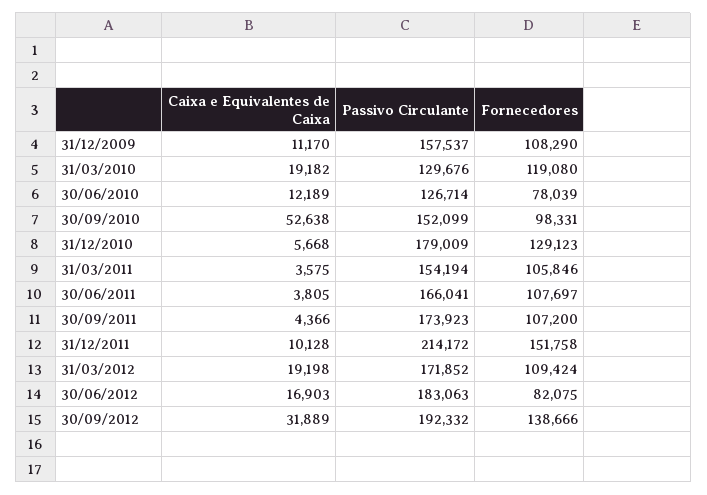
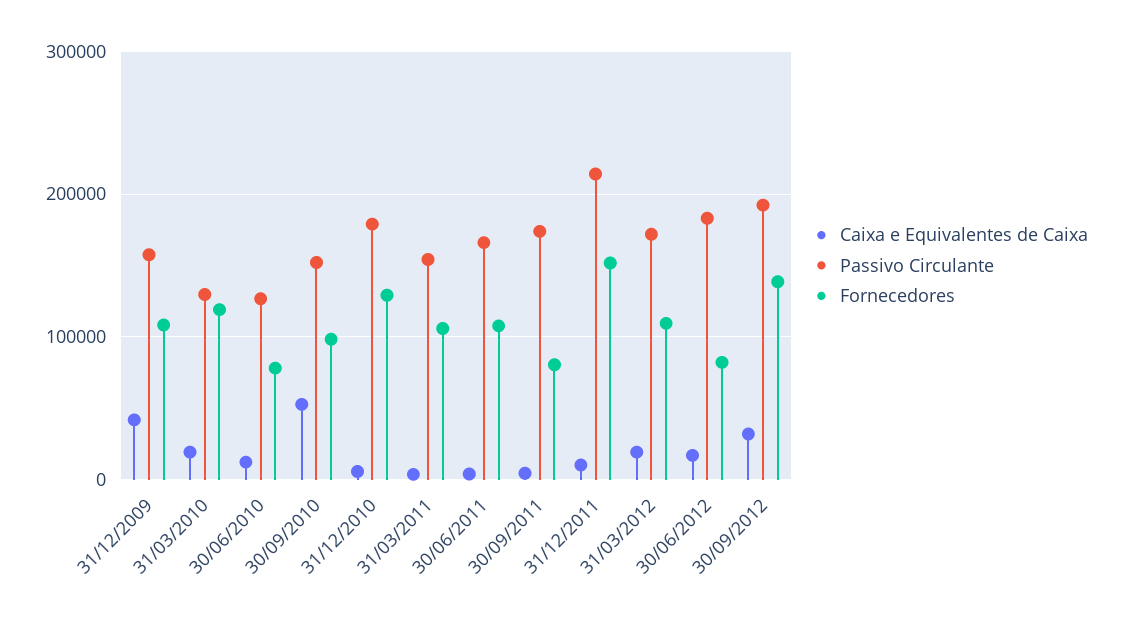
  {
    "Caixa e Equivalentes de Caixa": {
-     "31/12/2009": 11170,
+     "31/12/2009": 40000,
      "31/03/2010": 19182,
      "30/06/2010": 12189,
      "30/09/2010": 52638,
      "31/12/2010": 5668,
      "31/03/2011": 3575,
      "30/06/2011": 3805,
      "30/09/2011": 4366,
      "31/12/2011": 10128,
      "31/03/2012": 19198,
      "30/06/2012": 16903,
      "30/09/2012": 31889
    },
    "Passivo Circulante": {
      "31/12/2009": 157537,
      "31/03/2010": 129676,
      "30/06/2010": 126714,
      "30/09/2010": 152099,
      "31/12/2010": 179009,
      "31/03/2011": 154194,
      "30/06/2011": 166041,
      "30/09/2011": 173923,
      "31/12/2011": 214172,
      "31/03/2012": 171852,
      "30/06/2012": 183063,
      "30/09/2012": 192332
    },
    "Fornecedores": {
      "31/12/2009": 108290,
      "31/03/2010": 119080,
      "30/06/2010": 78039,
      "30/09/2010": 98331,
      "31/12/2010": 129123,
      "31/03/2011": 105846,
      "30/06/2011": 107697,
-     "30/09/2011": 107200,
+     "30/09/2011": 80000,
      "31/12/2011": 151758,
      "31/03/2012": 109424,
      "30/06/2012": 82075,
      "30/09/2012": 138666
    }
  }

